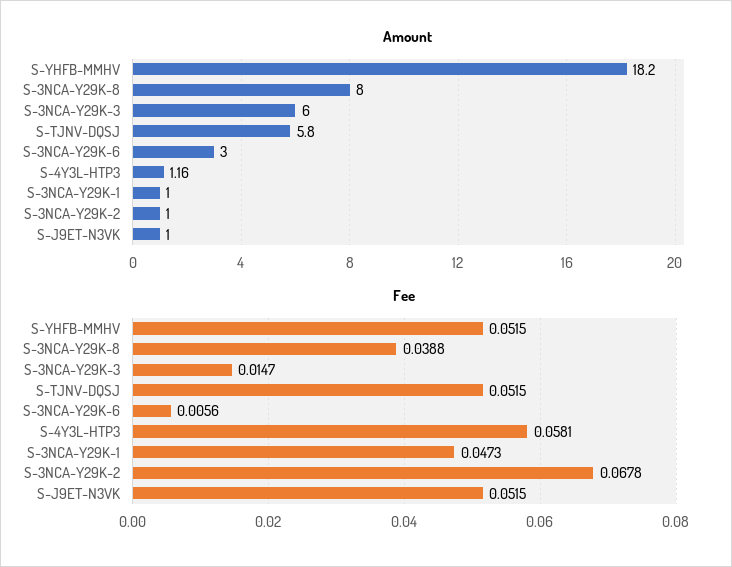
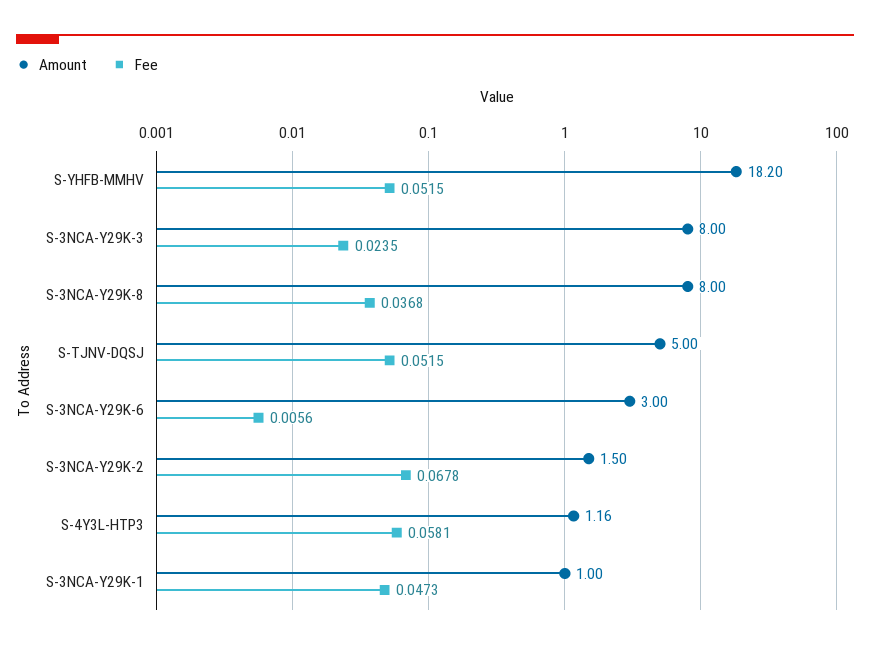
  {
    "Amount": {
      "S-YHFB-MMHV": 18.2,
      "S-3NCA-Y29K-8": 8,
-     "S-3NCA-Y29K-3": 6,
+     "S-3NCA-Y29K-3": 8,
-     "S-TJNV-DQSJ": 5.8,
+     "S-TJNV-DQSJ": 5,
      "S-3NCA-Y29K-6": 3,
      "S-4Y3L-HTP3": 1.16,
      "S-3NCA-Y29K-1": 1,
-     "S-3NCA-Y29K-2": 1,
+     "S-3NCA-Y29K-2": 1.5
-     "S-J9ET-N3VK": 1
    },
    "Fee": {
      "S-YHFB-MMHV": 0.0515,
-     "S-3NCA-Y29K-8": 0.0388,
+     "S-3NCA-Y29K-8": 0.0368,
-     "S-3NCA-Y29K-3": 0.0147,
+     "S-3NCA-Y29K-3": 0.0235,
      "S-TJNV-DQSJ": 0.0515,
      "S-3NCA-Y29K-6": 0.0056,
      "S-4Y3L-HTP3": 0.0581,
      "S-3NCA-Y29K-1": 0.0473,
-     "S-3NCA-Y29K-2": 0.0678,
+     "S-3NCA-Y29K-2": 0.0678
-     "S-J9ET-N3VK": 0.0515
    }
  }

